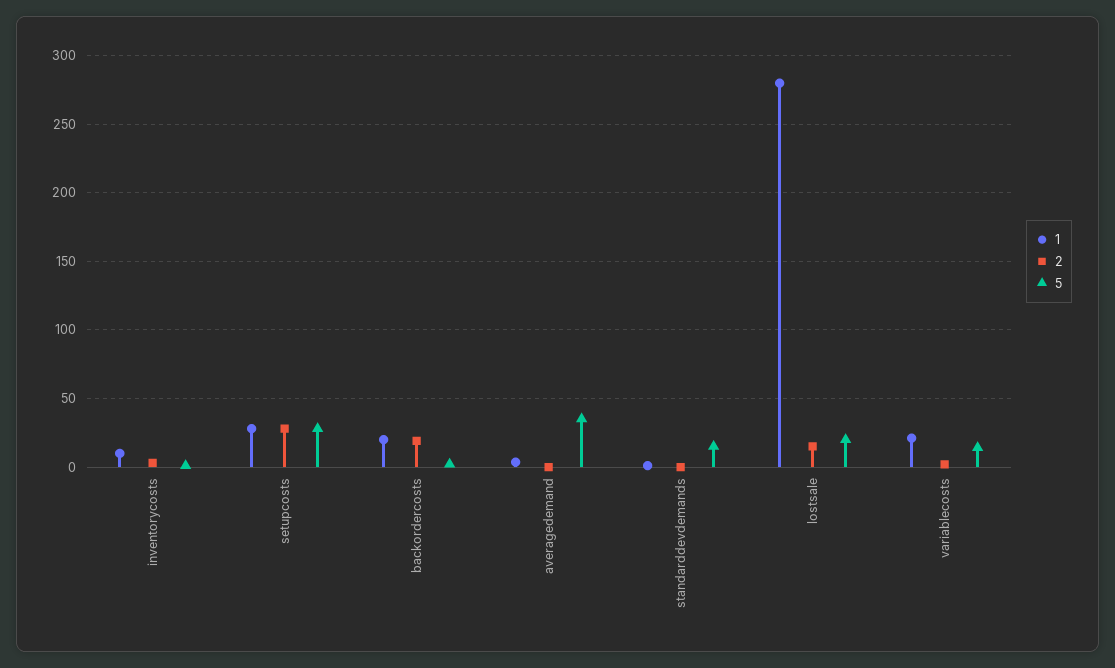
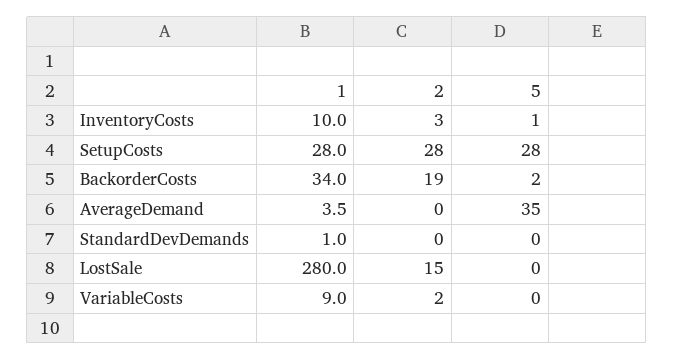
  {
    "1": {
      "inventorycosts": 10,
      "setupcosts": 28,
-     "backordercosts": 20,
+     "backordercosts": 34,
      "averagedemand": 3.5,
      "standarddevdemands": 1,
      "lostsale": 280,
-     "variablecosts": 20
+     "variablecosts": 9
    },
    "2": {
      "inventorycosts": 3,
      "setupcosts": 28,
      "backordercosts": 19,
      "averagedemand": 0,
      "standarddevdemands": 0,
      "lostsale": 15,
      "variablecosts": 2
    },
    "5": {
      "inventorycosts": 1,
      "setupcosts": 28,
      "backordercosts": 2,
      "averagedemand": 35,
-     "standarddevdemands": 15,
+     "standarddevdemands": 0,
-     "lostsale": 20,
+     "lostsale": 0,
-     "variablecosts": 15
+     "variablecosts": 0
    }
  }

